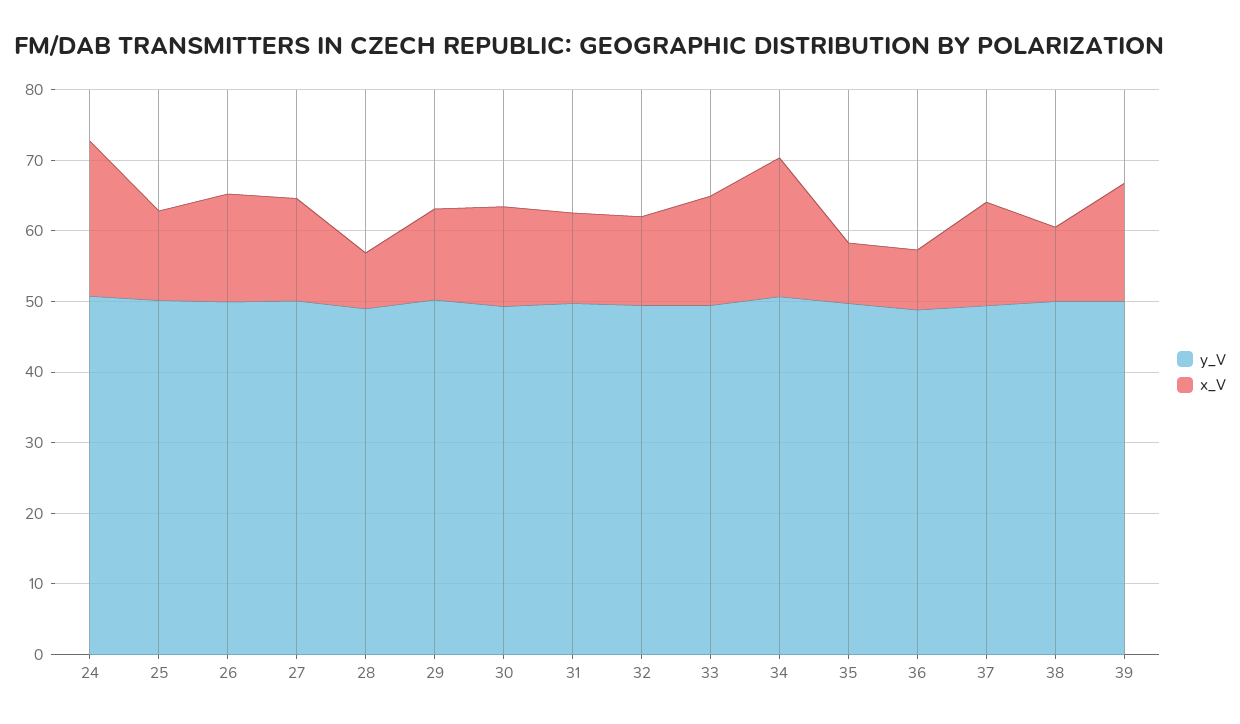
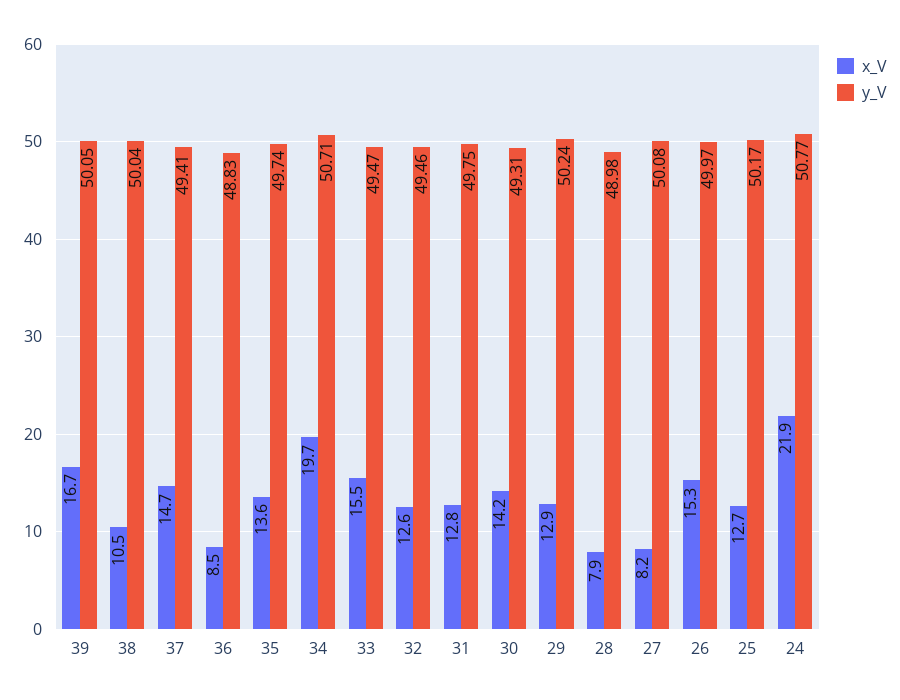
  {
    "y_V": {
      "24": 50.77,
      "25": 50.17,
      "26": 49.97,
      "27": 50.08,
      "28": 48.98,
      "29": 50.24,
      "30": 49.31,
      "31": 49.75,
      "32": 49.46,
      "33": 49.47,
      "34": 50.71,
      "35": 49.74,
      "36": 48.83,
      "37": 49.41,
      "38": 50.04,
      "39": 50.05
    },
    "x_V": {
      "24": 21.9,
      "25": 12.7,
      "26": 15.3,
-     "27": 14,
+     "27": 8.2,
      "28": 7.9,
      "29": 12.9,
      "30": 14.2,
      "31": 12.8,
      "32": 12.6,
      "33": 15.5,
      "34": 19.7,
-     "35": 8,
+     "35": 13.6,
      "36": 8.5,
      "37": 14.7,
      "38": 10.5,
      "39": 16.7
    }
  }

